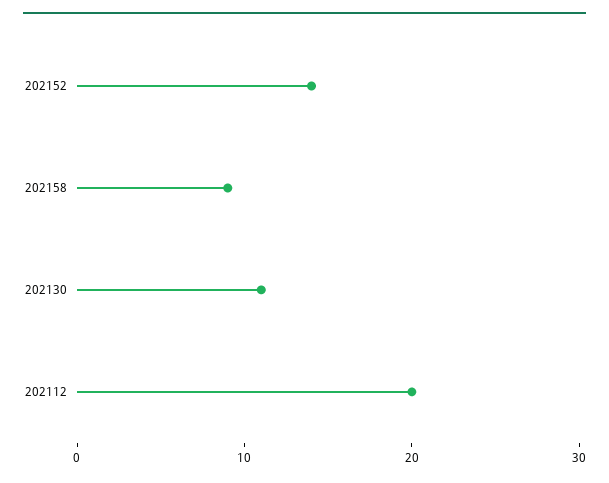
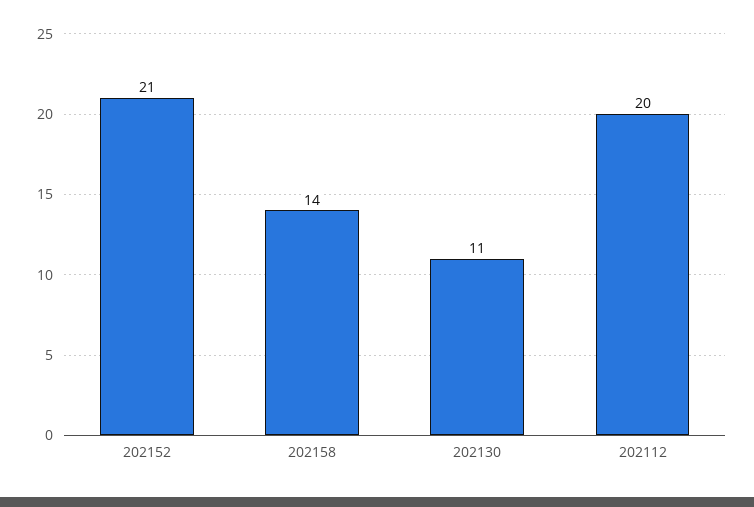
  {
-   "202152": 14,
+   "202152": 21,
-   "202158": 9,
+   "202158": 14,
    "202130": 11,
    "202112": 20
  }

